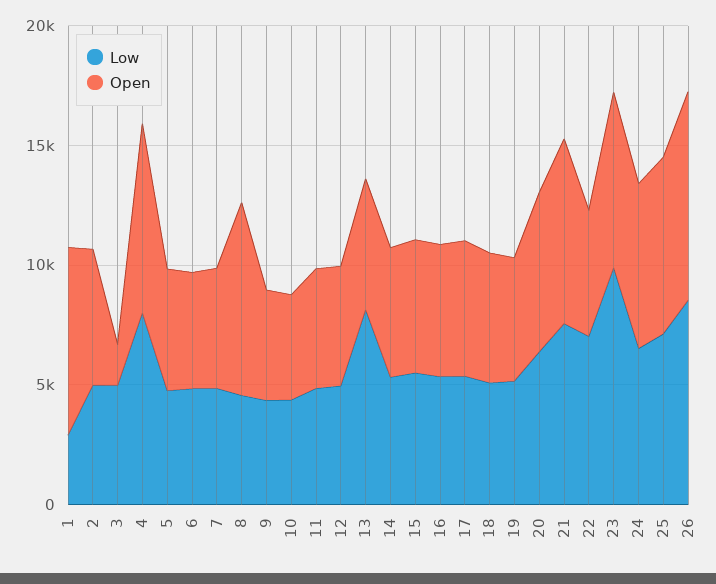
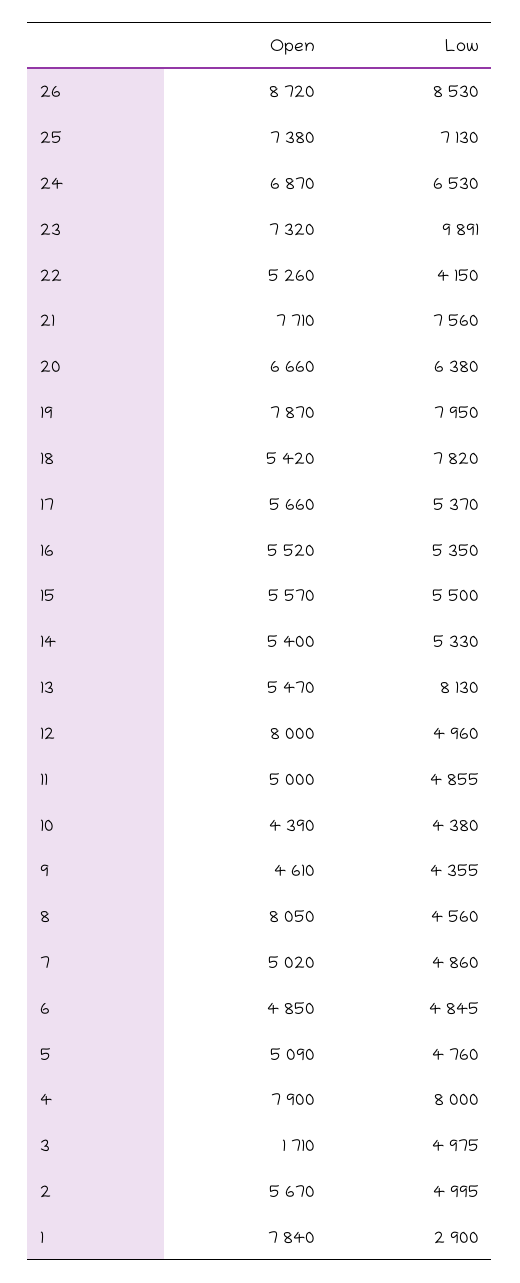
  {
    "Low": {
      "1": 2900,
      "2": 4995,
      "3": 4975,
      "4": 8000,
      "5": 4760,
      "6": 4845,
      "7": 4860,
      "8": 4560,
      "9": 4355,
      "10": 4380,
      "11": 4855,
      "12": 4960,
      "13": 8130,
      "14": 5330,
      "15": 5500,
      "16": 5350,
      "17": 5370,
-     "18": 5000,
+     "18": 7820,
-     "19": 5000,
+     "19": 7950,
      "20": 6380,
      "21": 7560,
-     "22": 7000,
+     "22": 4150,
      "23": 9891,
      "24": 6530,
      "25": 7130,
      "26": 8530
    },
    "Open": {
      "1": 7840,
      "2": 5670,
      "3": 1710,
      "4": 7900,
      "5": 5090,
      "6": 4850,
      "7": 5020,
      "8": 8050,
      "9": 4610,
      "10": 4390,
      "11": 5000,
-     "12": 5000,
+     "12": 8000,
      "13": 5470,
      "14": 5400,
      "15": 5570,
      "16": 5520,
      "17": 5660,
      "18": 5420,
-     "19": 5000,
+     "19": 7870,
      "20": 6660,
      "21": 7710,
      "22": 5260,
      "23": 7320,
      "24": 6870,
      "25": 7380,
      "26": 8720
    }
  }

